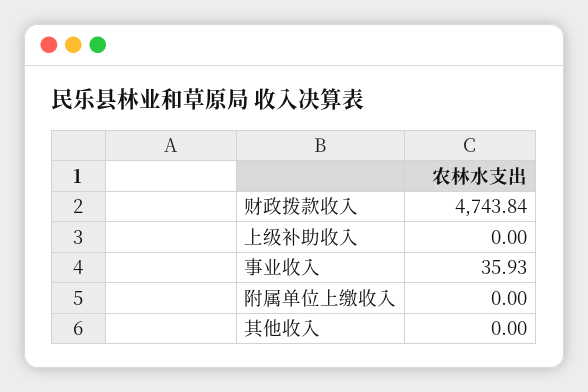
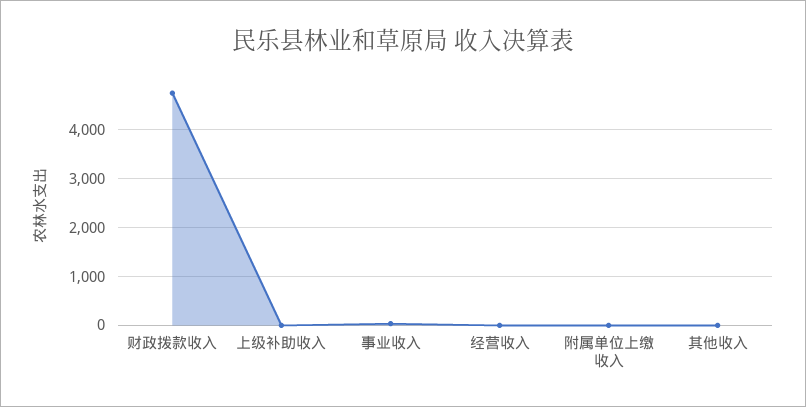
  {
    "财政拨款收入": 4743.84,
    "上级补助收入": 0,
    "事业收入": 35.93,
    "附属单位上缴收入": 0,
-   "其他收入": 0
+   "其他收入": 0,
+   "经营收入": 0
  }

